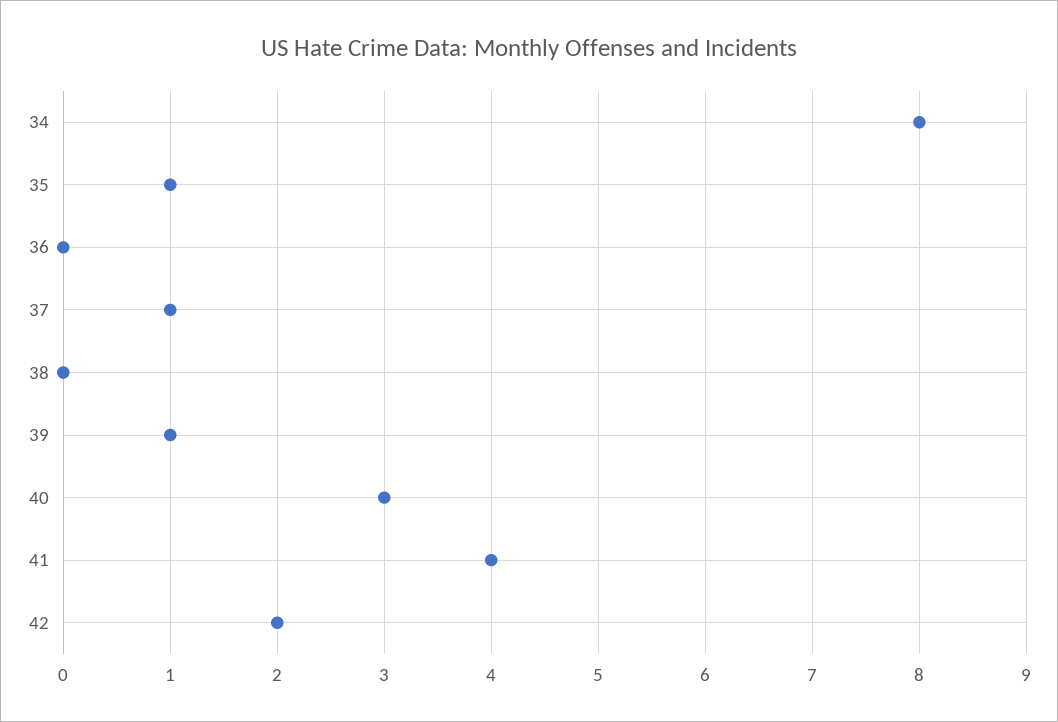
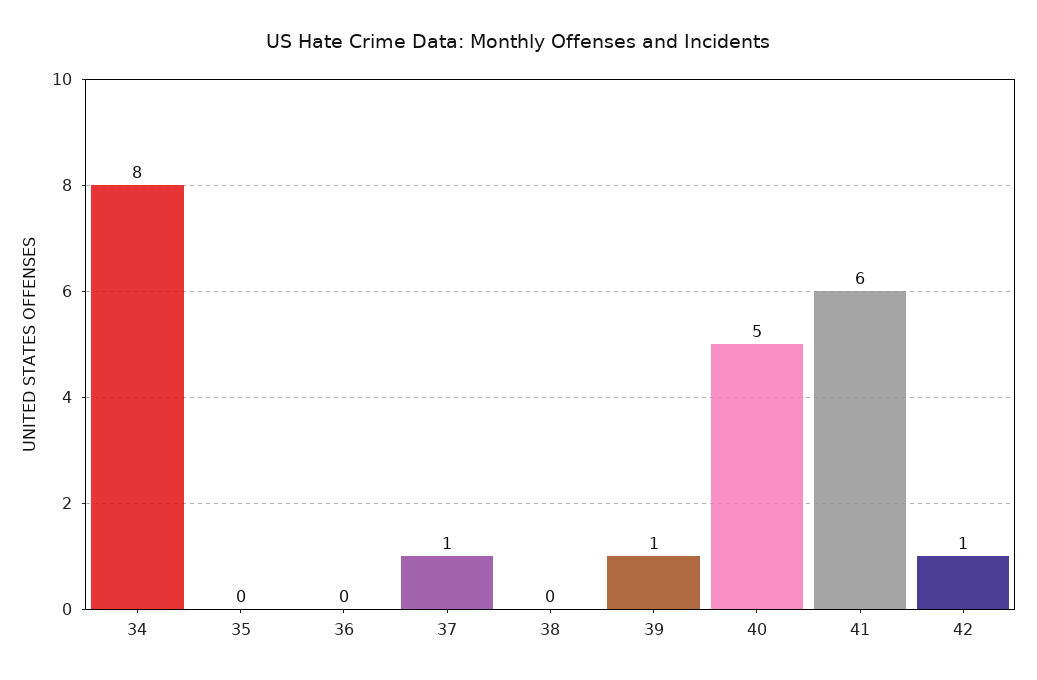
  {
    "34": 8,
-   "35": 1,
+   "35": 0,
    "36": 0,
    "37": 1,
    "38": 0,
    "39": 1,
-   "40": 3,
+   "40": 5,
-   "41": 4,
+   "41": 6,
-   "42": 2
+   "42": 1
  }

